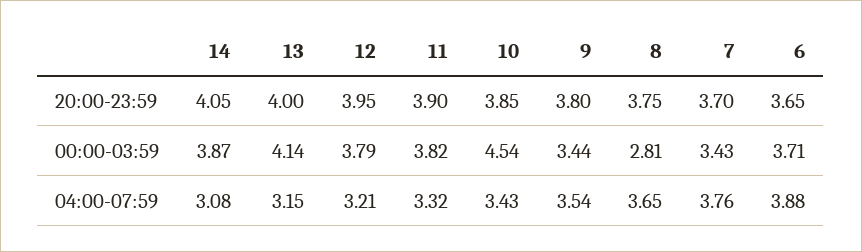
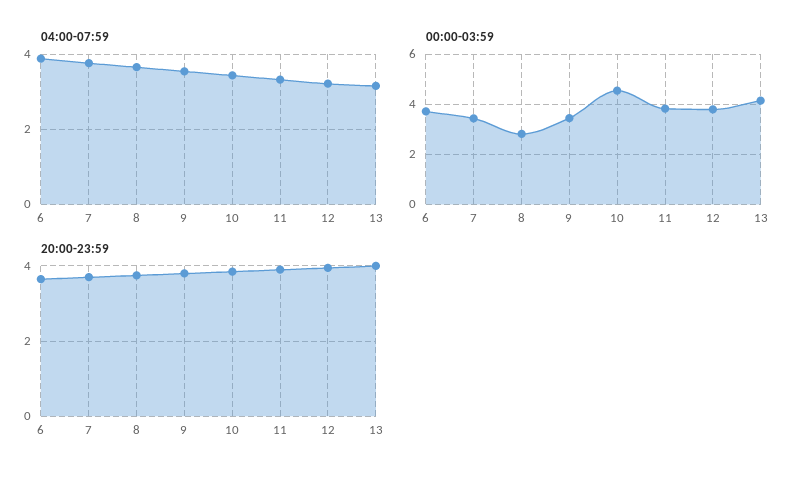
  {
    "20:00-23:59": {
-     "14": 4.05,
      "13": 4,
      "12": 3.95,
      "11": 3.9,
      "10": 3.85,
      "9": 3.8,
      "8": 3.75,
      "7": 3.7,
      "6": 3.65
    },
    "00:00-03:59": {
-     "14": 3.87,
      "13": 4.14,
      "12": 3.79,
      "11": 3.82,
      "10": 4.54,
      "9": 3.44,
      "8": 2.81,
      "7": 3.43,
      "6": 3.71
    },
    "04:00-07:59": {
-     "14": 3.08,
      "13": 3.15,
      "12": 3.21,
      "11": 3.32,
      "10": 3.43,
      "9": 3.54,
      "8": 3.65,
      "7": 3.76,
      "6": 3.88
    }
  }

